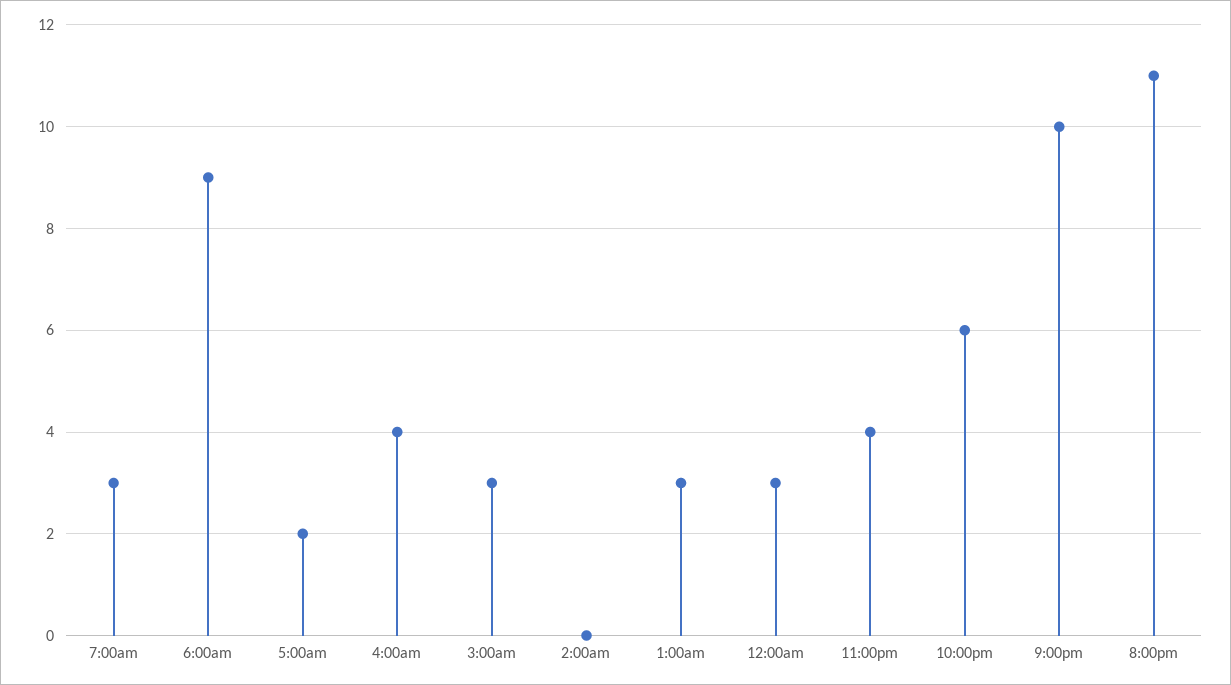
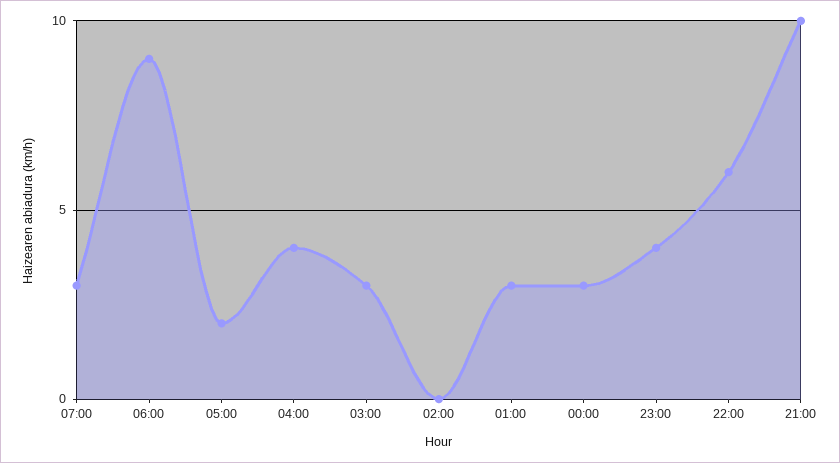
  {
    "7:00am": 3,
    "6:00am": 9,
    "5:00am": 2,
    "4:00am": 4,
    "3:00am": 3,
    "2:00am": 0,
    "1:00am": 3,
    "12:00am": 3,
    "11:00pm": 4,
    "10:00pm": 6,
-   "9:00pm": 10,
+   "9:00pm": 10
-   "8:00pm": 11
  }

